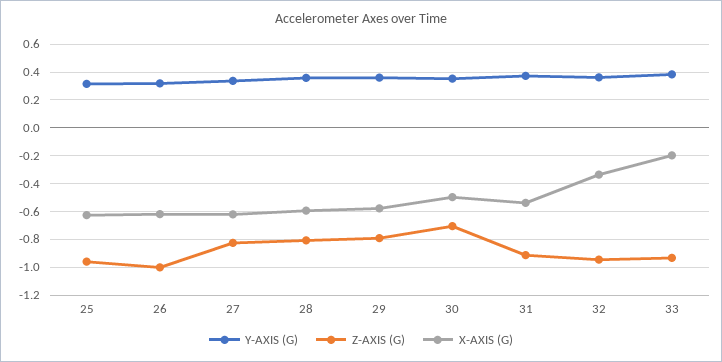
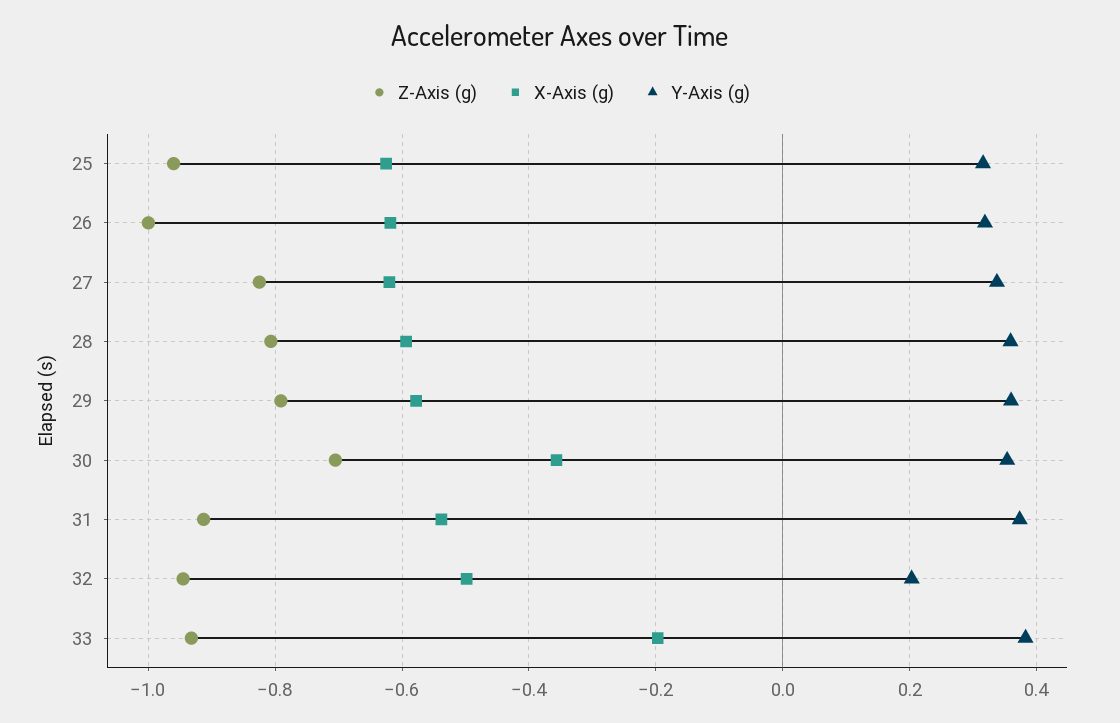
  {
    "Y-AXIS (G)": {
      "25": 0.32,
      "26": 0.32,
      "27": 0.34,
      "28": 0.36,
      "29": 0.36,
      "30": 0.36,
      "31": 0.38,
-     "32": 0.35,
+     "32": 0.2,
      "33": 0.38
    },
    "Z-AXIS (G)": {
      "25": -0.96,
      "26": -1,
      "27": -0.82,
      "28": -0.8,
      "29": -0.8,
      "30": -0.7,
      "31": -0.92,
      "32": -0.94,
      "33": -0.94
    },
    "X-AXIS (G)": {
      "25": -0.62,
      "26": -0.62,
      "27": -0.62,
      "28": -0.6,
      "29": -0.58,
-     "30": -0.5,
+     "30": -0.36,
      "31": -0.54,
-     "32": -0.35,
+     "32": -0.5,
      "33": -0.2
    }
  }

